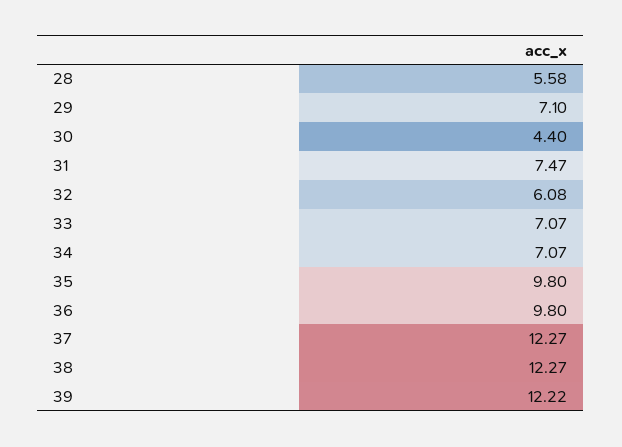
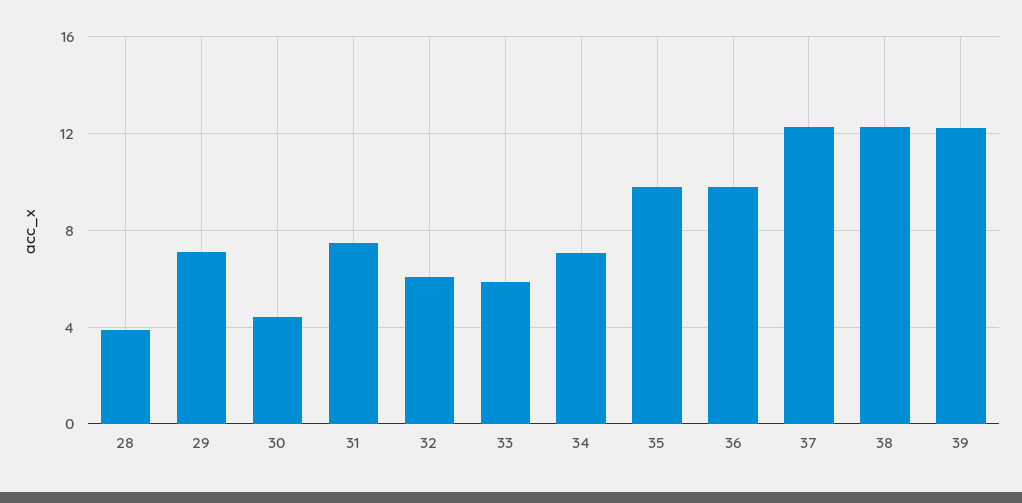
  {
-   "28": 5.58,
+   "28": 4,
    "29": 7.1,
    "30": 4.4,
    "31": 7.47,
    "32": 6.08,
-   "33": 7.07,
+   "33": 6,
    "34": 7.07,
    "35": 9.8,
    "36": 9.8,
    "37": 12.27,
    "38": 12.27,
    "39": 12.22
  }

